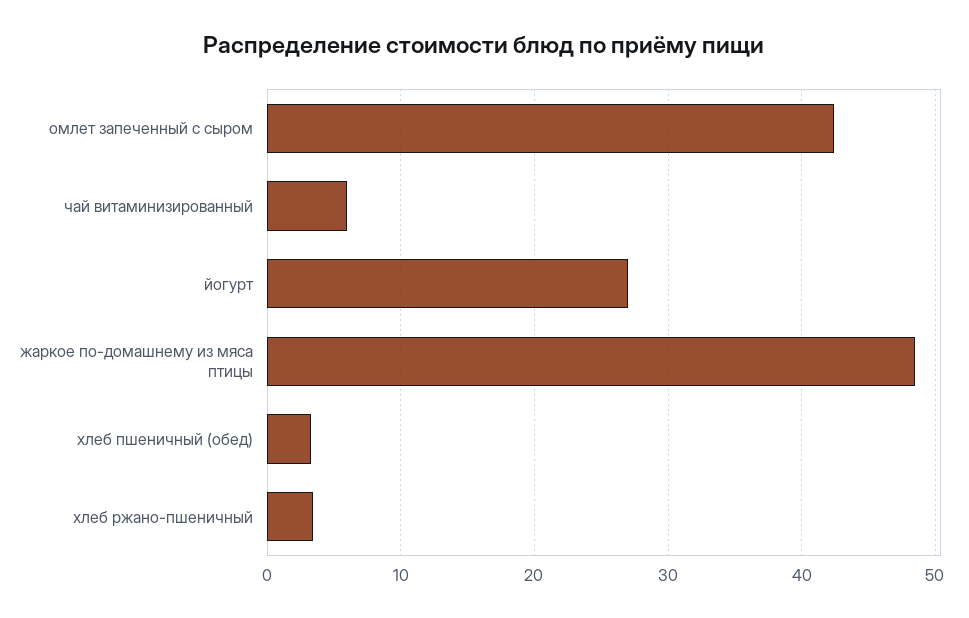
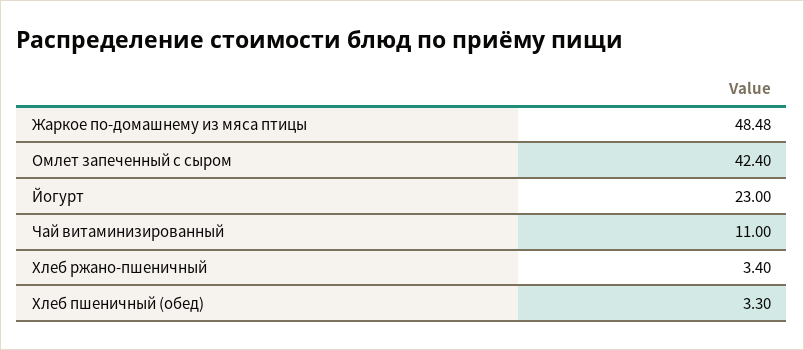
  {
    "омлет запеченный с сыром": 42.4,
-   "чай витаминизированный": 6,
+   "чай витаминизированный": 11,
-   "йогурт": 27,
+   "йогурт": 23,
    "жаркое по-домашнему из мяса птицы": 48.48,
    "хлеб пшеничный (обед)": 3.3,
    "хлеб ржано-пшеничный": 3.4
  }

